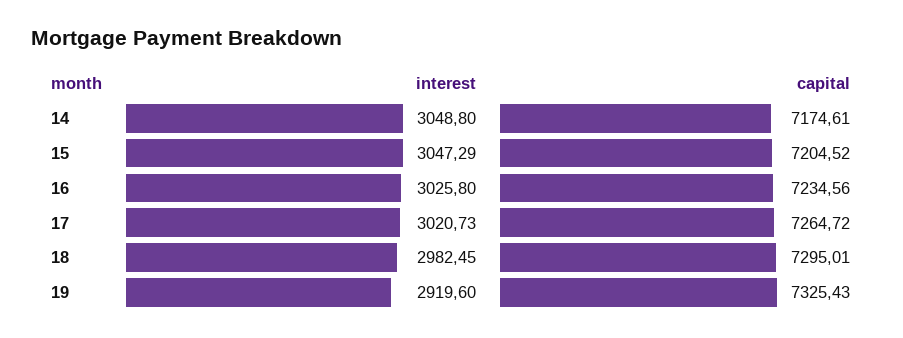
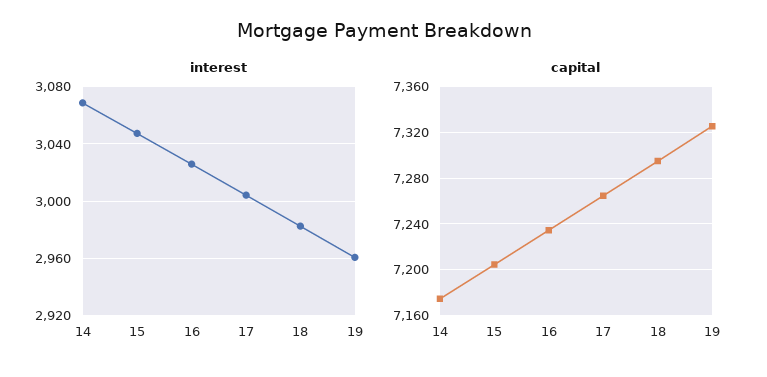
  {
    "interest": {
-     "14": 3048.8,
+     "14": 3070,
      "15": 3047.29,
      "16": 3025.8,
-     "17": 3020.73,
+     "17": 3005,
      "18": 2982.45,
-     "19": 2919.6
+     "19": 2960
    },
    "capital": {
      "14": 7174.61,
      "15": 7204.52,
      "16": 7234.56,
      "17": 7264.72,
      "18": 7295.01,
      "19": 7325.43
    }
  }

